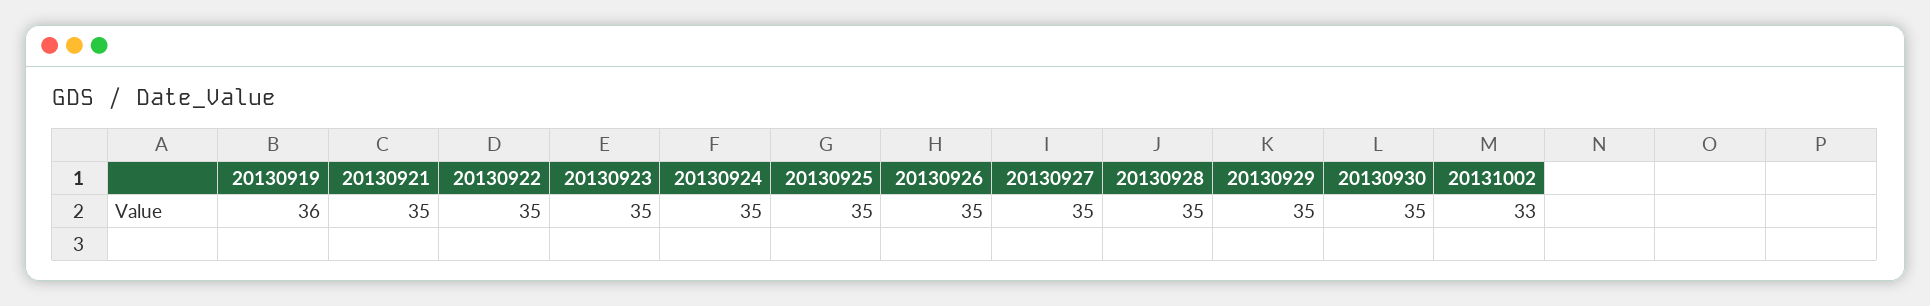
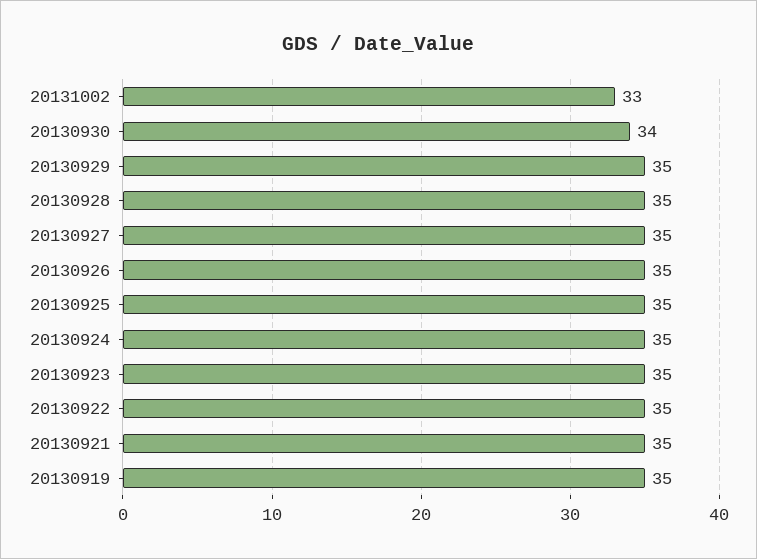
  {
-   "20130919": 36,
+   "20130919": 35,
    "20130921": 35,
    "20130922": 35,
    "20130923": 35,
    "20130924": 35,
    "20130925": 35,
    "20130926": 35,
    "20130927": 35,
    "20130928": 35,
    "20130929": 35,
-   "20130930": 35,
+   "20130930": 34,
    "20131002": 33
  }

